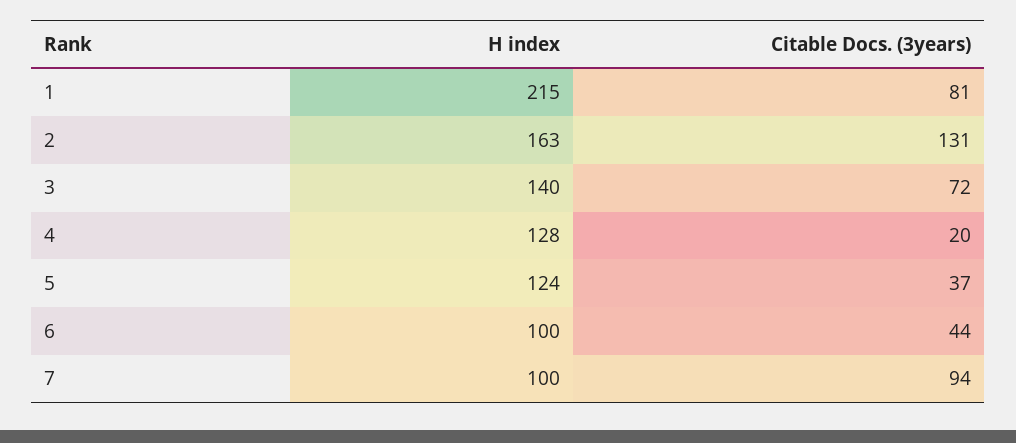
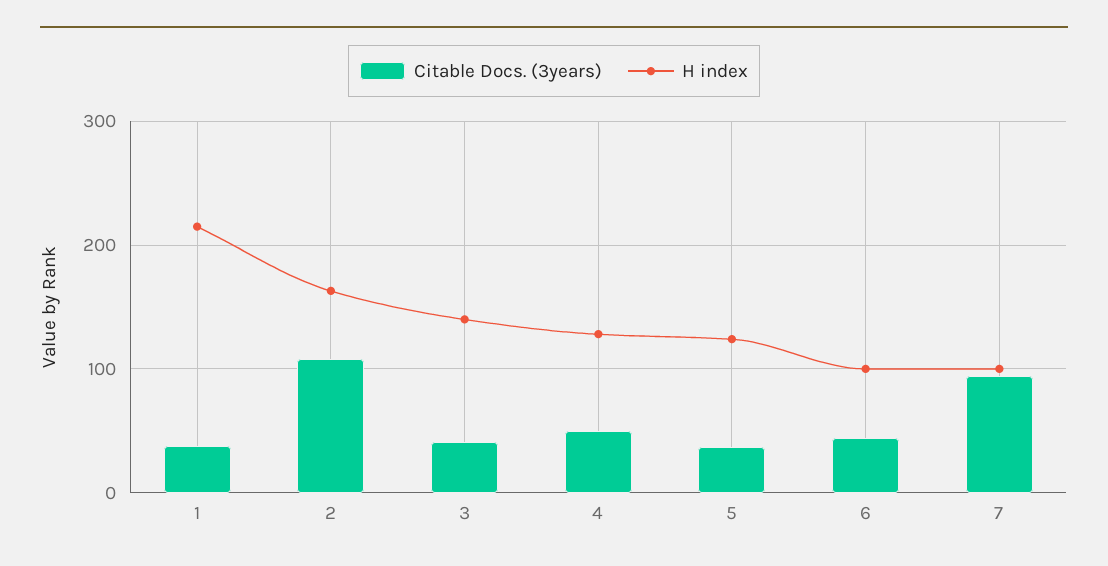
  {
    "H index": {
      "1": 215,
      "2": 163,
      "3": 140,
      "4": 128,
      "5": 124,
      "6": 100,
      "7": 100
    },
    "Citable Docs. (3years)": {
-     "1": 81,
+     "1": 40,
-     "2": 131,
+     "2": 110,
-     "3": 72,
+     "3": 40,
-     "4": 20,
+     "4": 50,
      "5": 37,
      "6": 44,
      "7": 94
    }
  }

